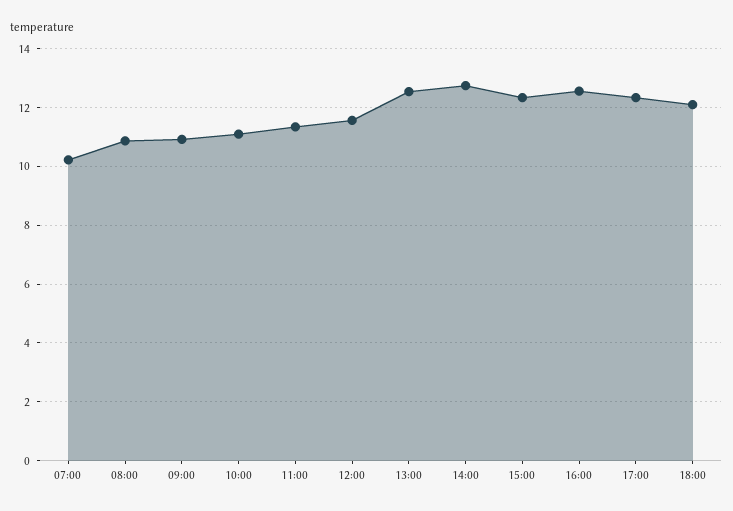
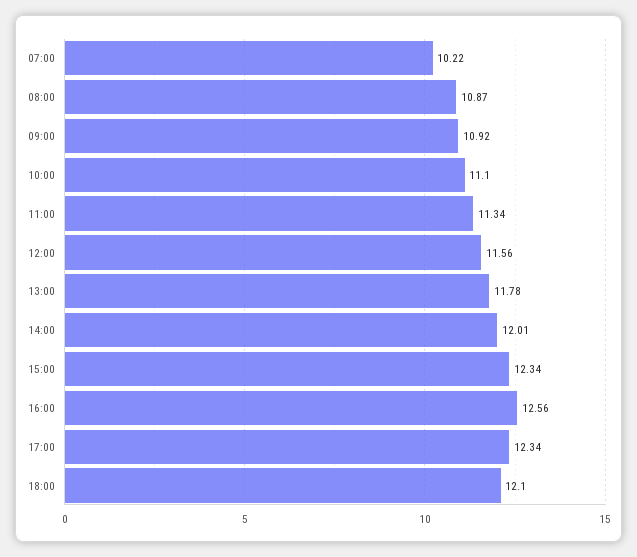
  {
    "07:00": 10.22,
    "08:00": 10.87,
    "09:00": 10.92,
    "10:00": 11.1,
    "11:00": 11.34,
    "12:00": 11.56,
-   "13:00": 12.5,
+   "13:00": 11.78,
-   "14:00": 12.75,
+   "14:00": 12.01,
    "15:00": 12.34,
    "16:00": 12.56,
    "17:00": 12.34,
    "18:00": 12.1
  }

